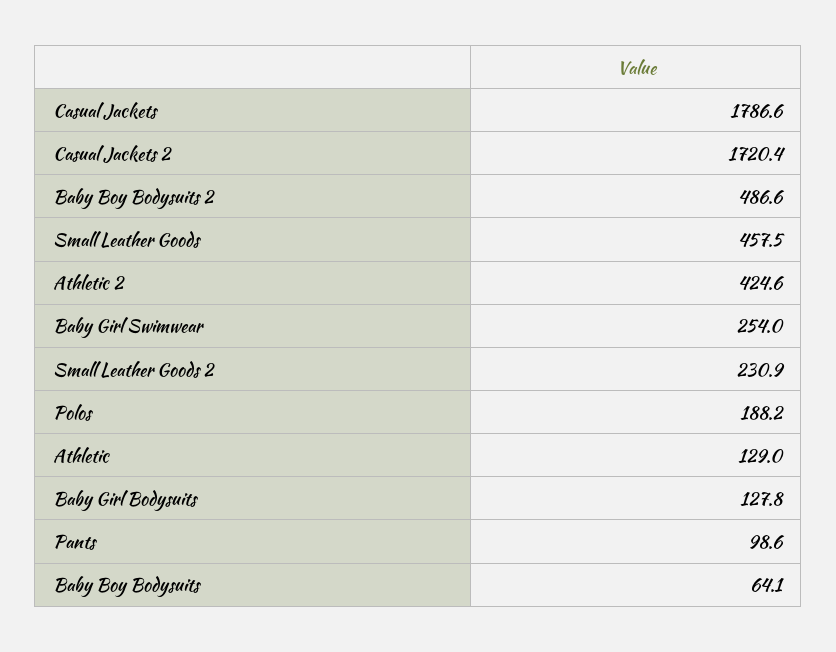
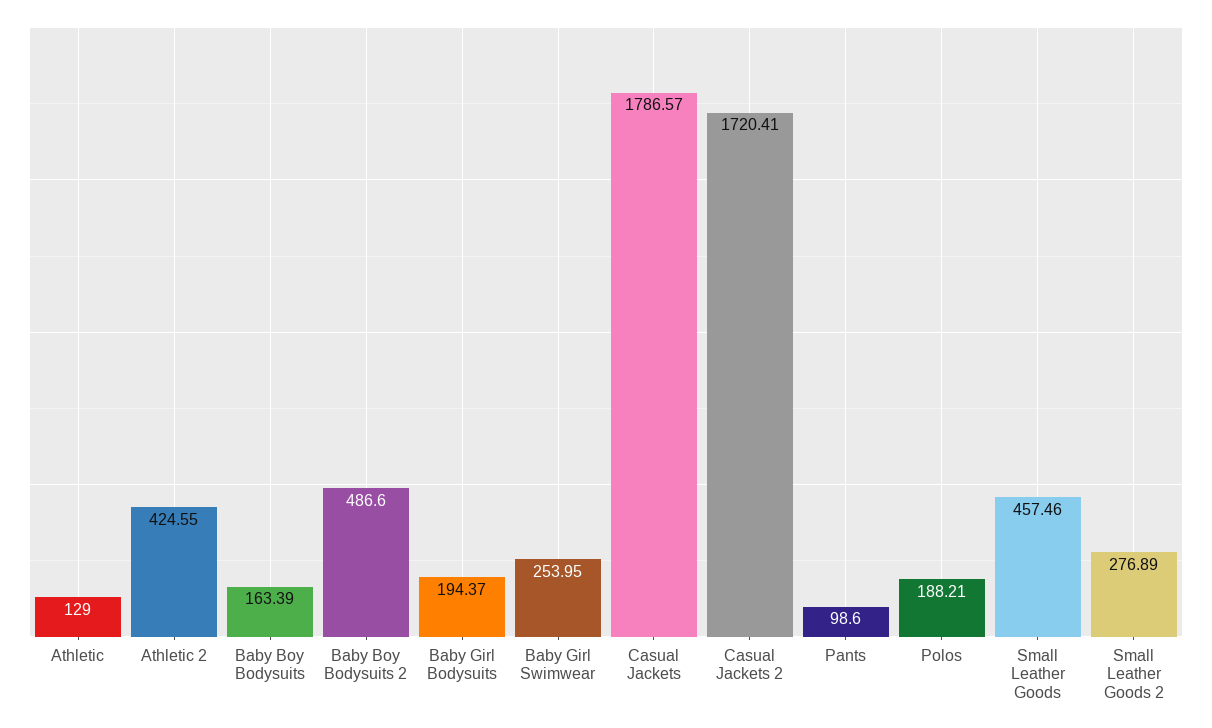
  {
    "Casual Jackets": 1786.57,
    "Casual Jackets 2": 1720.41,
    "Baby Boy Bodysuits 2": 486.6,
    "Small Leather Goods": 457.46,
    "Athletic 2": 424.55,
    "Baby Girl Swimwear": 253.95,
-   "Small Leather Goods 2": 230.9,
+   "Small Leather Goods 2": 276.89,
    "Polos": 188.21,
    "Athletic": 129,
-   "Baby Girl Bodysuits": 127.8,
+   "Baby Girl Bodysuits": 194.37,
    "Pants": 98.6,
-   "Baby Boy Bodysuits": 64.1
+   "Baby Boy Bodysuits": 163.39
  }

